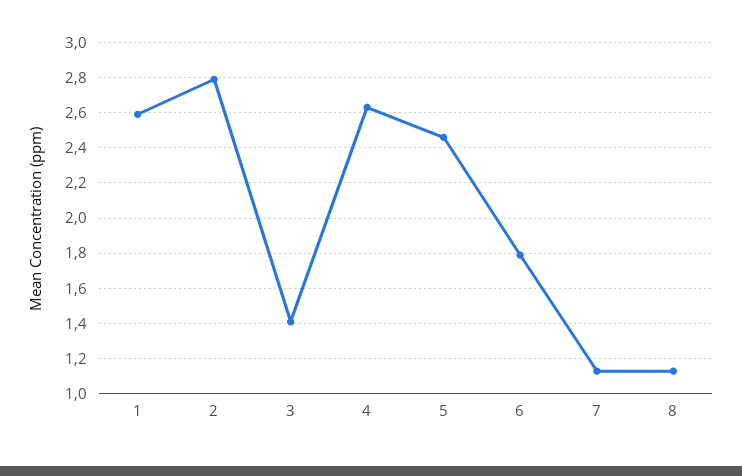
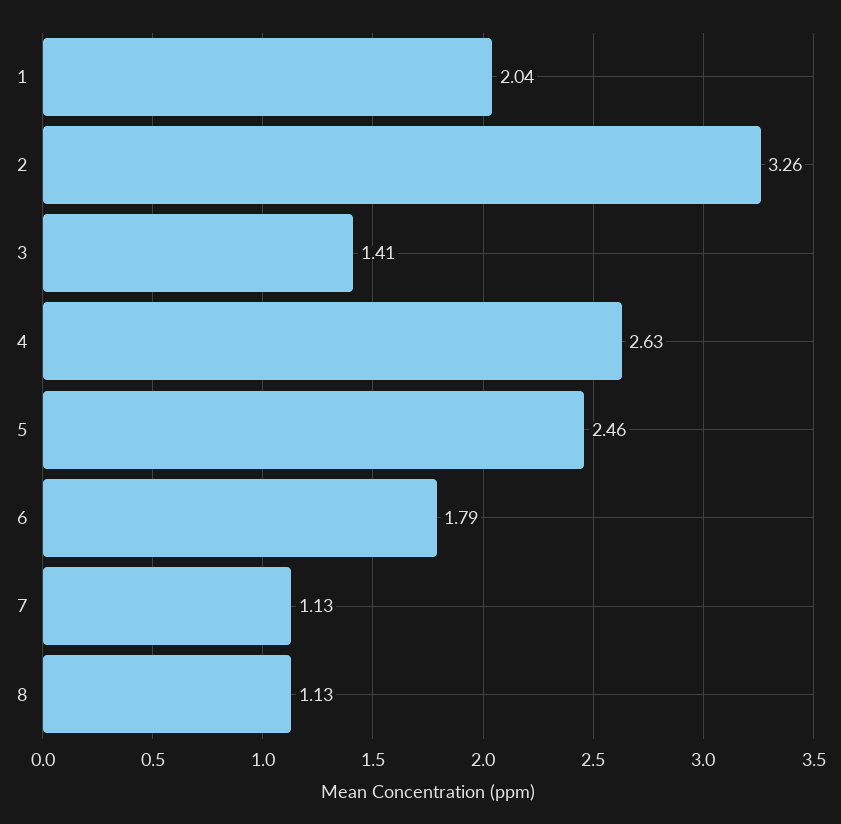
  {
-   "1": 2.6,
+   "1": 2.04,
-   "2": 2.8,
+   "2": 3.26,
    "3": 1.41,
    "4": 2.63,
    "5": 2.46,
    "6": 1.79,
    "7": 1.13,
    "8": 1.13
  }

